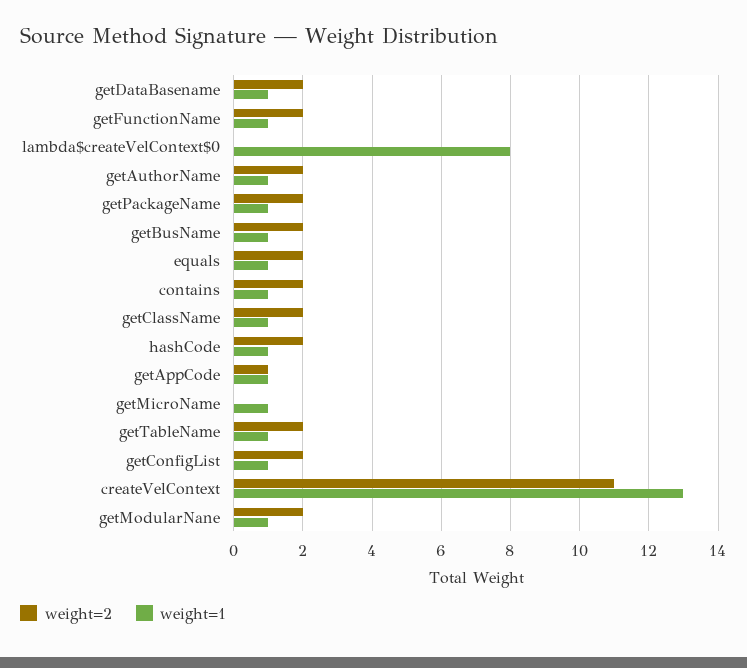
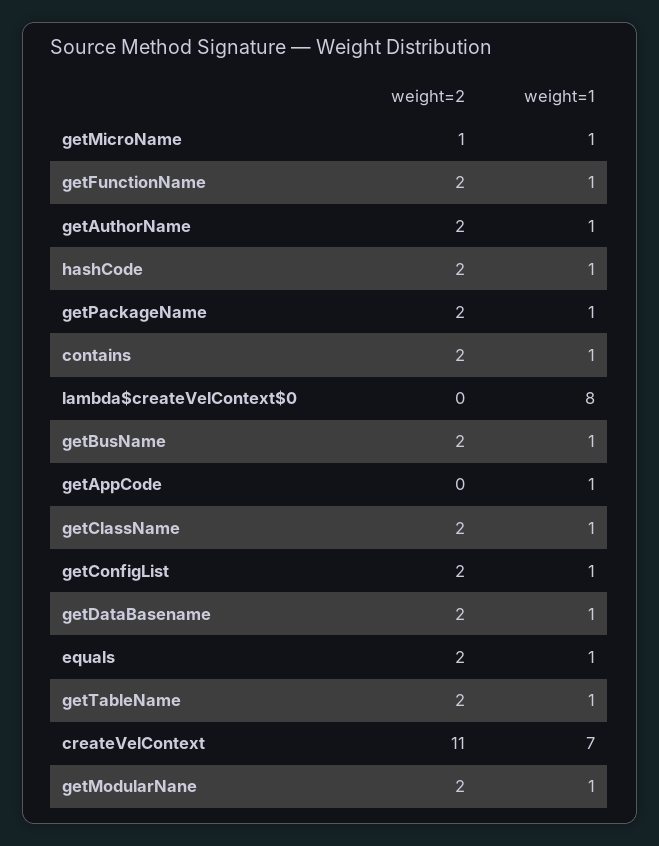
  {
    "weight=2": {
      "getDataBasename": 2,
      "getFunctionName": 2,
      "lambda$createVelContext$0": 0,
      "getAuthorName": 2,
      "getPackageName": 2,
      "getBusName": 2,
      "equals": 2,
      "contains": 2,
      "getClassName": 2,
      "hashCode": 2,
-     "getAppCode": 1,
+     "getAppCode": 0,
-     "getMicroName": 0,
+     "getMicroName": 1,
      "getTableName": 2,
      "getConfigList": 2,
      "createVelContext": 11,
      "getModularNane": 2
    },
    "weight=1": {
      "getDataBasename": 1,
      "getFunctionName": 1,
      "lambda$createVelContext$0": 8,
      "getAuthorName": 1,
      "getPackageName": 1,
      "getBusName": 1,
      "equals": 1,
      "contains": 1,
      "getClassName": 1,
      "hashCode": 1,
      "getAppCode": 1,
      "getMicroName": 1,
      "getTableName": 1,
      "getConfigList": 1,
-     "createVelContext": 13,
+     "createVelContext": 7,
      "getModularNane": 1
    }
  }

